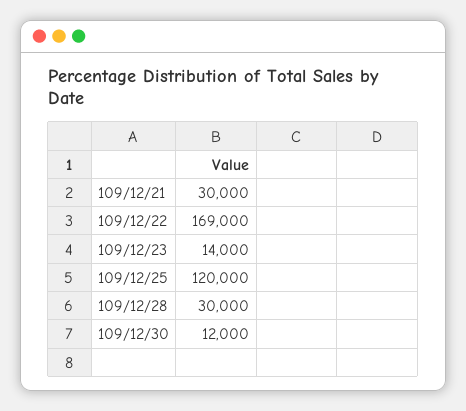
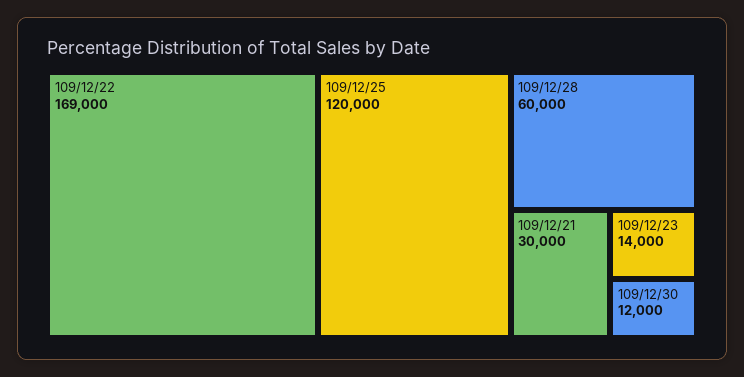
  {
    "109/12/21": 30000,
    "109/12/22": 169000,
    "109/12/23": 14000,
    "109/12/25": 120000,
-   "109/12/28": 30000,
+   "109/12/28": 60000,
    "109/12/30": 12000
  }

